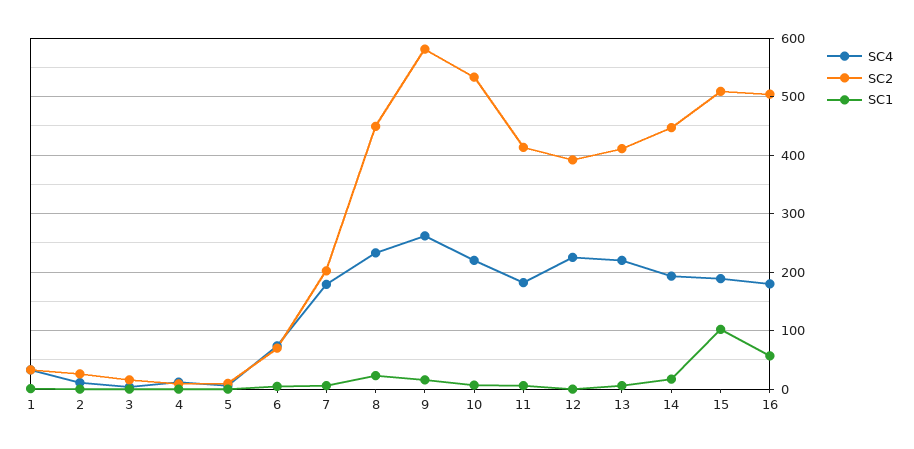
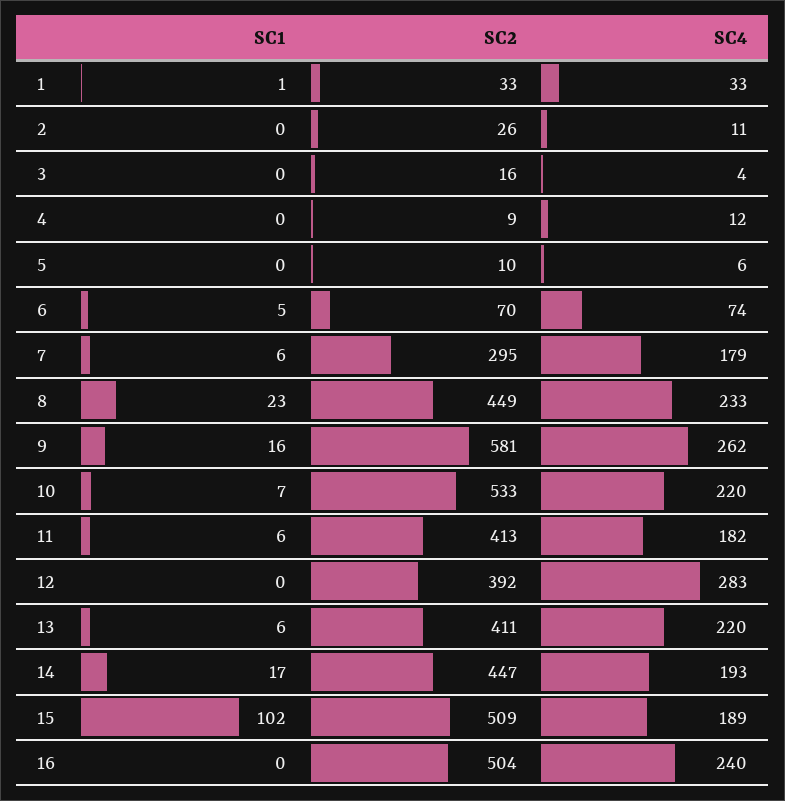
  {
    "SC4": {
      "1": 33,
      "2": 11,
      "3": 4,
      "4": 12,
      "5": 6,
      "6": 74,
      "7": 179,
      "8": 233,
      "9": 262,
      "10": 220,
      "11": 182,
-     "12": 220,
+     "12": 283,
      "13": 220,
      "14": 193,
      "15": 189,
-     "16": 180
+     "16": 240
    },
    "SC2": {
      "1": 33,
      "2": 26,
      "3": 16,
      "4": 9,
      "5": 10,
      "6": 70,
-     "7": 200,
+     "7": 295,
      "8": 449,
      "9": 581,
      "10": 533,
      "11": 413,
      "12": 392,
      "13": 411,
      "14": 447,
      "15": 509,
      "16": 504
    },
    "SC1": {
      "1": 1,
      "2": 0,
      "3": 0,
      "4": 0,
      "5": 0,
      "6": 5,
      "7": 6,
      "8": 23,
      "9": 16,
      "10": 7,
      "11": 6,
      "12": 0,
      "13": 6,
      "14": 17,
      "15": 102,
-     "16": 60
+     "16": 0
    }
  }

